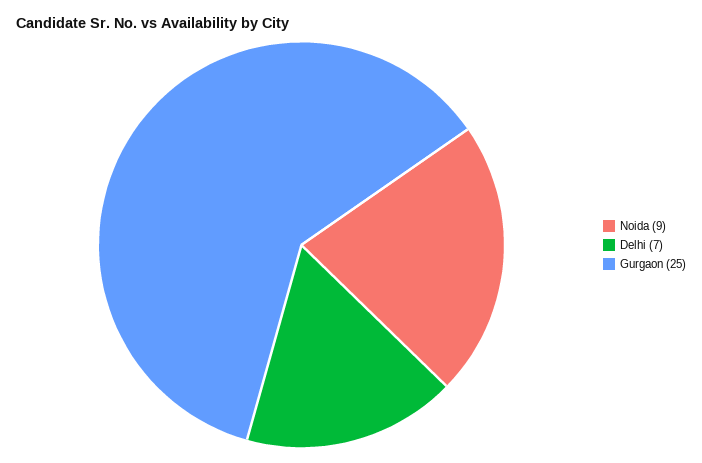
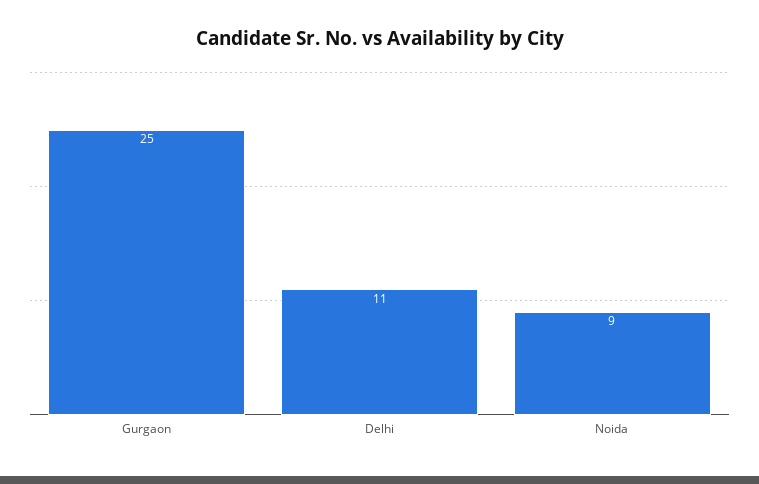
  {
    "Noida": 9,
-   "Delhi": 7,
+   "Delhi": 11,
    "Gurgaon": 25
  }

